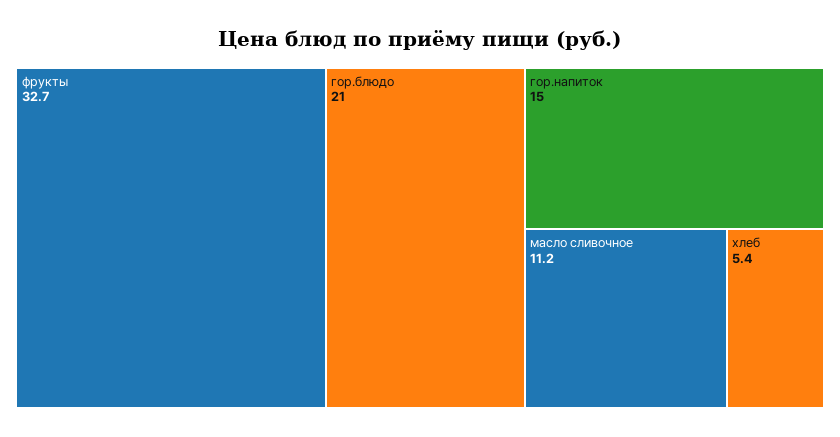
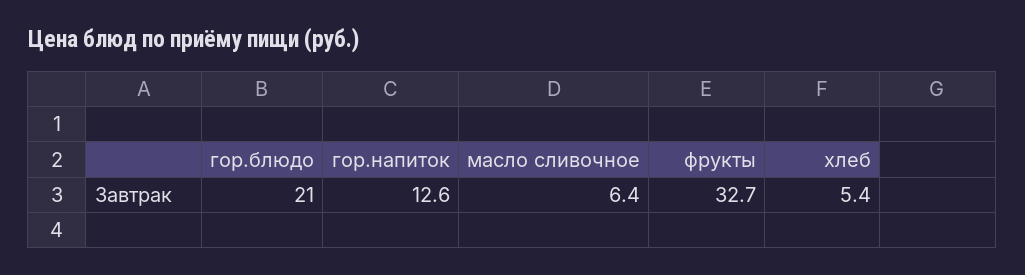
  {
    "фрукты": 32.7,
    "гор.блюдо": 21,
-   "гор.напиток": 15,
+   "гор.напиток": 12.6,
-   "масло сливочное": 11.2,
+   "масло сливочное": 6.4,
    "хлеб": 5.4
  }

